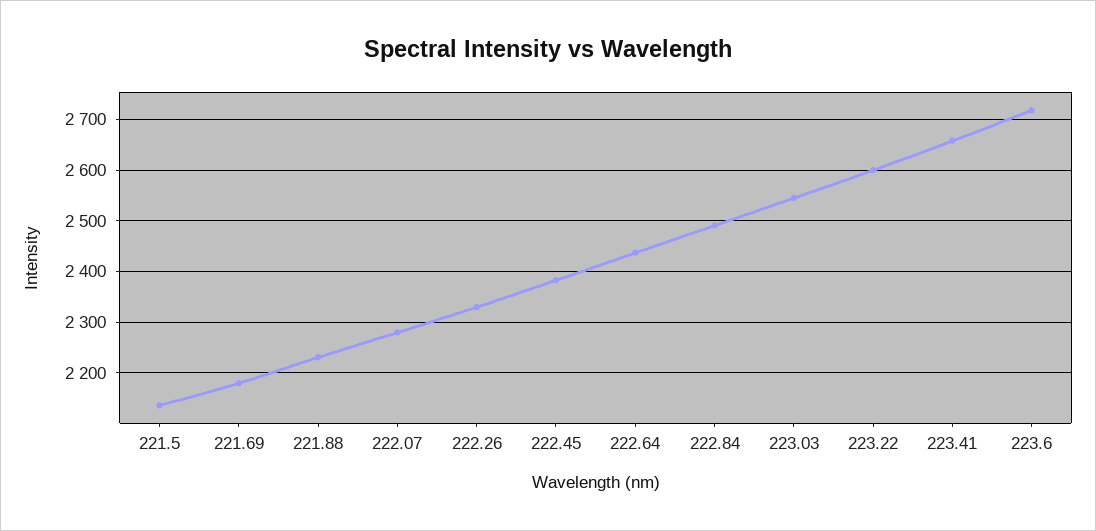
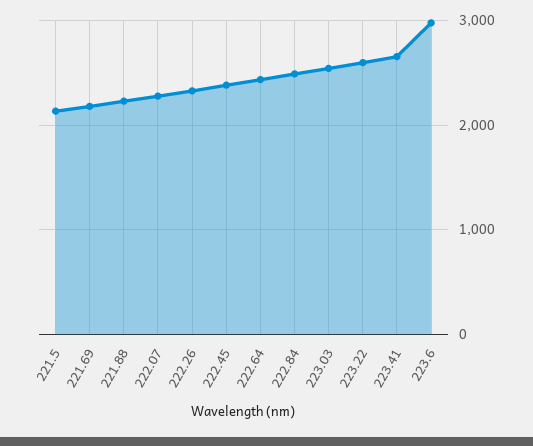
  {
    "221.5": 2140,
    "221.69": 2180,
    "221.88": 2240,
    "222.07": 2280,
    "222.26": 2340,
    "222.45": 2380,
    "222.64": 2440,
    "222.84": 2500,
    "223.03": 2540,
    "223.22": 2600,
    "223.41": 2660,
-   "223.6": 2720
+   "223.6": 3000
  }

